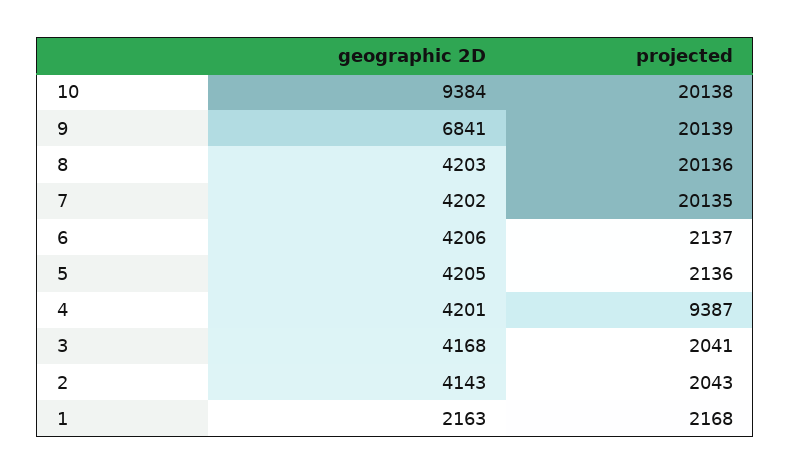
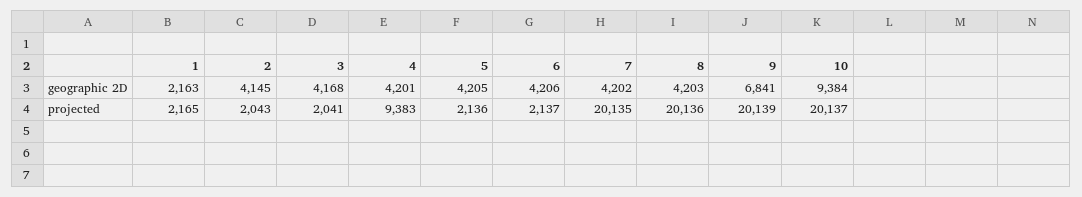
  {
    "geographic 2D": {
      "10": 9384,
      "9": 6841,
      "8": 4203,
      "7": 4202,
      "6": 4206,
      "5": 4205,
      "4": 4201,
      "3": 4168,
-     "2": 4143,
+     "2": 4145,
      "1": 2163
    },
    "projected": {
-     "10": 20138,
+     "10": 20137,
      "9": 20139,
      "8": 20136,
      "7": 20135,
      "6": 2137,
      "5": 2136,
-     "4": 9387,
+     "4": 9383,
      "3": 2041,
      "2": 2043,
-     "1": 2168
+     "1": 2165
    }
  }

